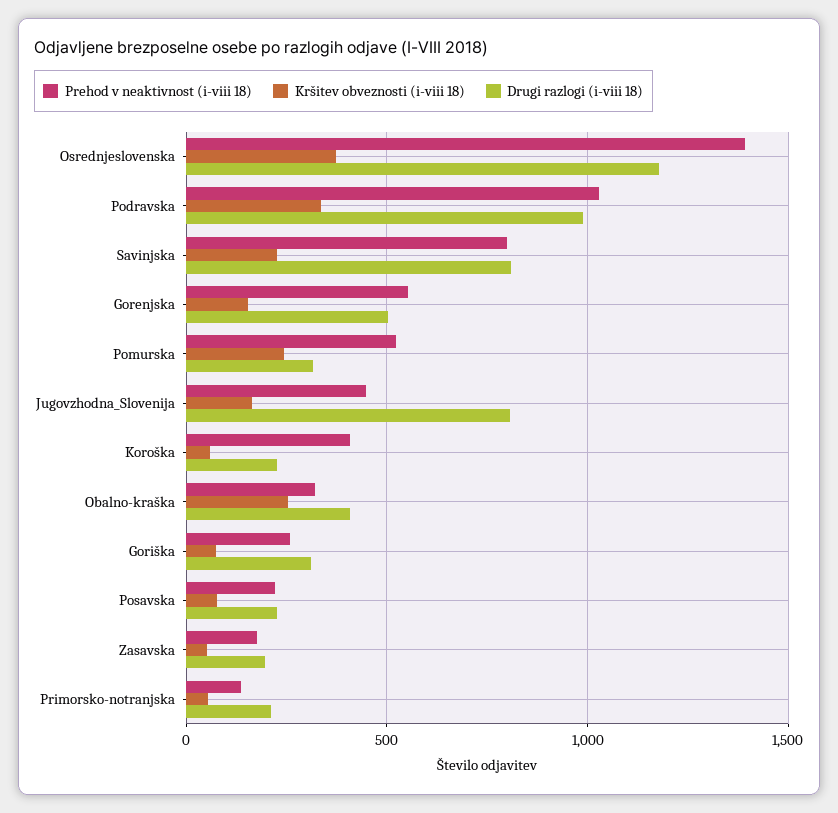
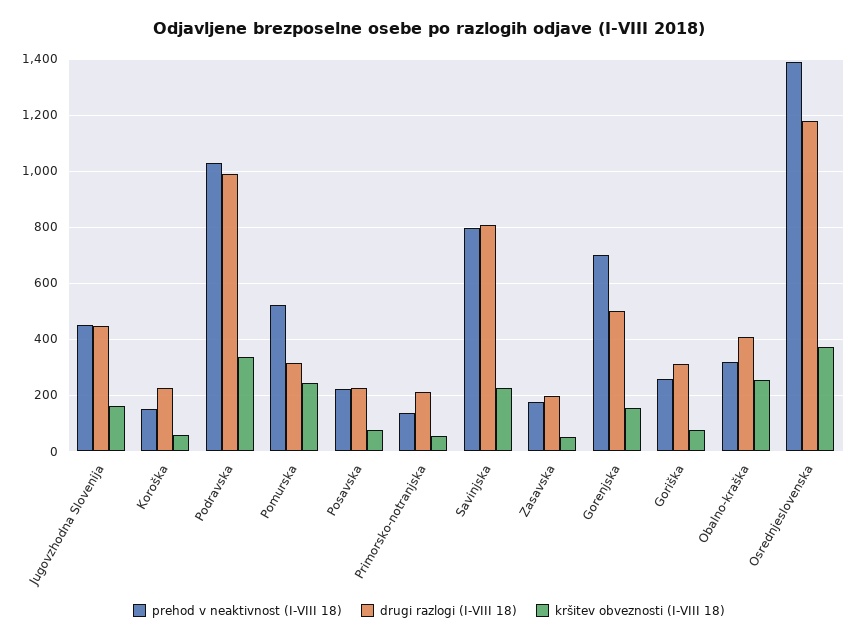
  {
    "Prehod v neaktivnost (i-viii 18)": {
      "Osrednjeslovenska": 1400,
      "Podravska": 1025,
      "Savinjska": 800,
-     "Gorenjska": 550,
+     "Gorenjska": 700,
      "Pomurska": 525,
      "Jugovzhodna_Slovenija": 450,
-     "Koroška": 400,
+     "Koroška": 150,
      "Obalno-kraška": 325,
      "Goriška": 250,
      "Posavska": 225,
      "Zasavska": 175,
      "Primorsko-notranjska": 125
    },
    "Kršitev obveznosti (i-viii 18)": {
      "Osrednjeslovenska": 375,
      "Podravska": 325,
      "Savinjska": 225,
      "Gorenjska": 150,
      "Pomurska": 250,
      "Jugovzhodna_Slovenija": 175,
      "Koroška": 50,
      "Obalno-kraška": 250,
      "Goriška": 75,
      "Posavska": 75,
      "Zasavska": 50,
      "Primorsko-notranjska": 50
    },
    "Drugi razlogi (i-viii 18)": {
      "Osrednjeslovenska": 1175,
      "Podravska": 1000,
      "Savinjska": 800,
      "Gorenjska": 500,
      "Pomurska": 325,
-     "Jugovzhodna_Slovenija": 800,
+     "Jugovzhodna_Slovenija": 450,
      "Koroška": 225,
      "Obalno-kraška": 400,
      "Goriška": 300,
      "Posavska": 225,
      "Zasavska": 200,
      "Primorsko-notranjska": 200
    }
  }

